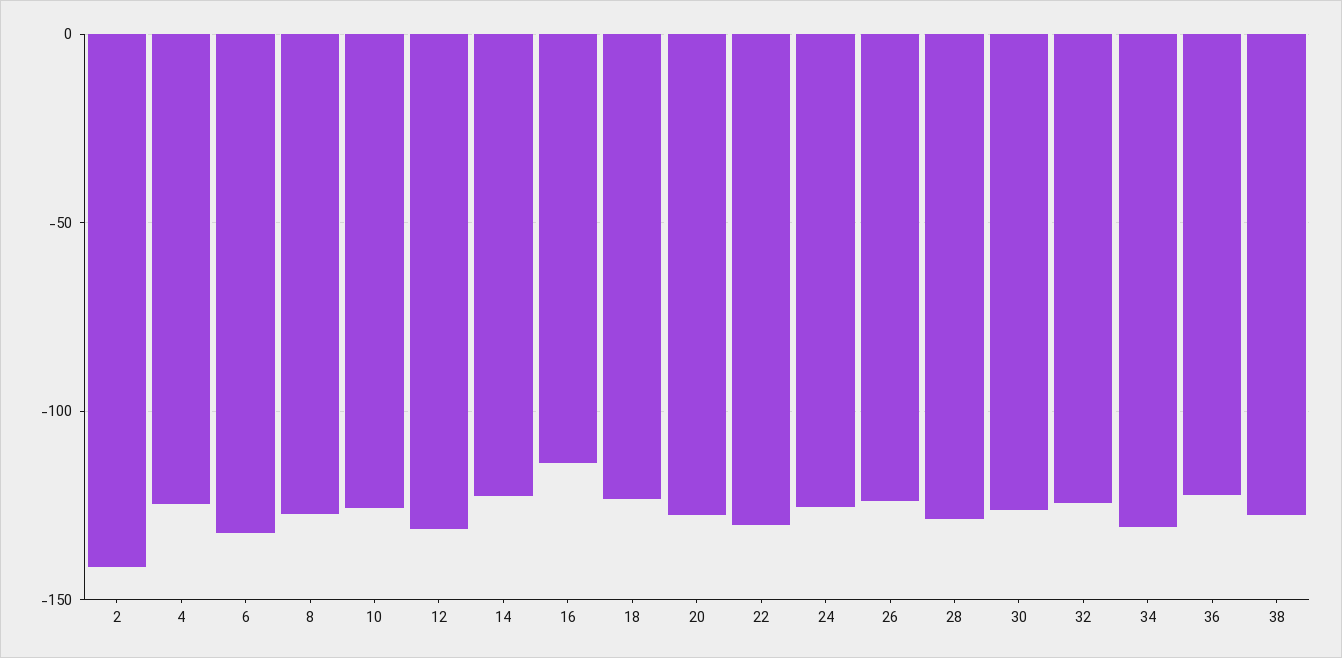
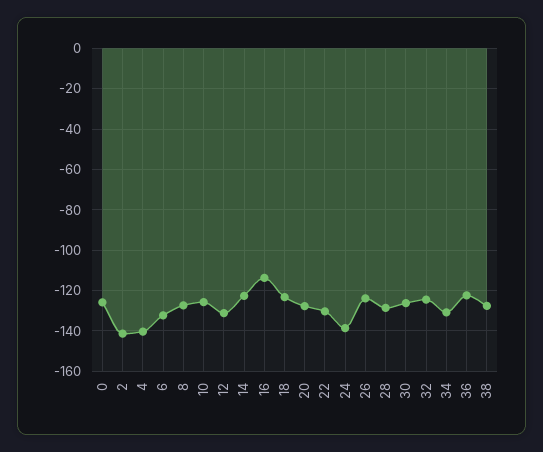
  {
    "2": -140,
-   "4": -125,
+   "4": -140,
    "6": -130,
    "8": -125,
    "10": -125,
    "12": -130,
    "14": -125,
    "16": -115,
    "18": -125,
    "20": -130,
    "22": -130,
-   "24": -125,
+   "24": -140,
    "26": -125,
    "28": -130,
    "30": -125,
    "32": -125,
    "34": -130,
    "36": -120,
-   "38": -130
+   "38": -130,
+   "0": -125
  }

